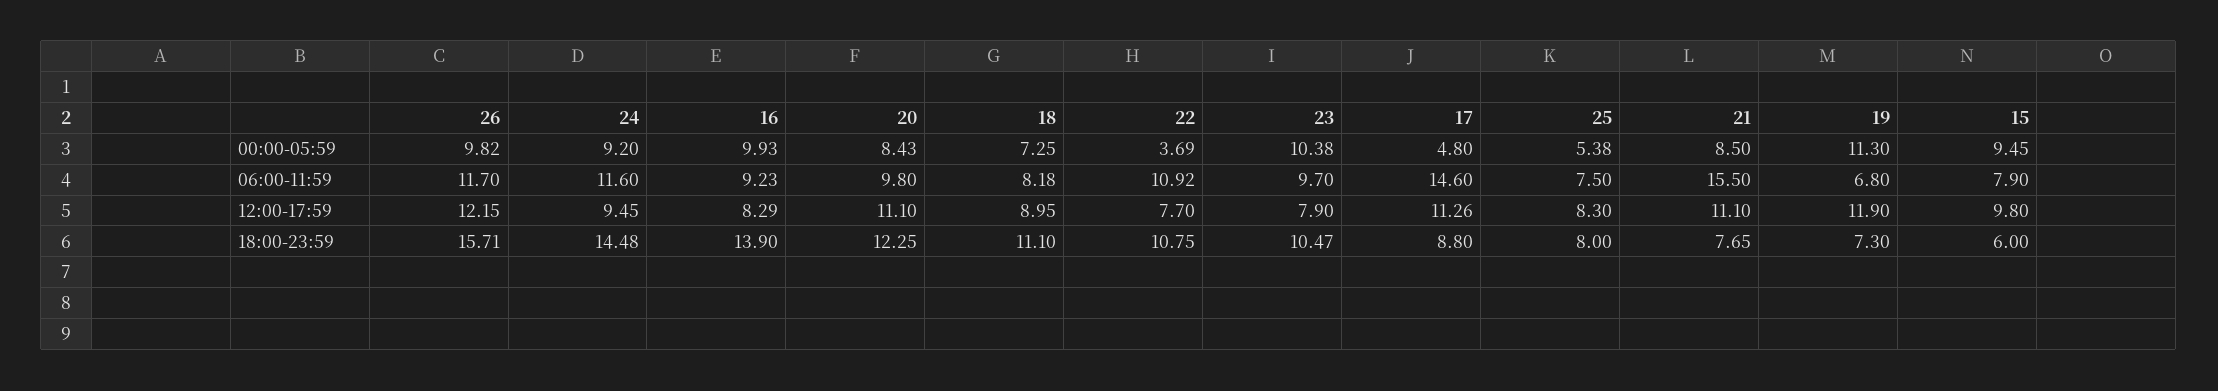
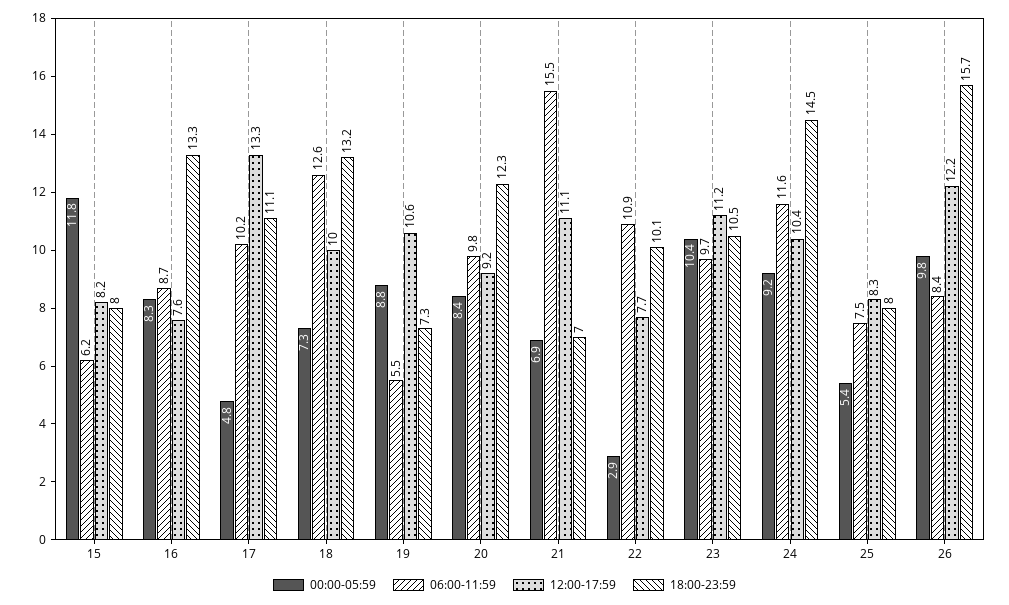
  {
    "00:00-05:59": {
      "26": 9.82,
      "24": 9.2,
-     "16": 9.93,
+     "16": 8.3,
      "20": 8.43,
      "18": 7.25,
-     "22": 3.69,
+     "22": 2.9,
      "23": 10.38,
      "17": 4.8,
      "25": 5.38,
-     "21": 8.5,
+     "21": 6.9,
-     "19": 11.3,
+     "19": 8.8,
-     "15": 9.45
+     "15": 11.8
    },
    "06:00-11:59": {
-     "26": 11.7,
+     "26": 8.4,
      "24": 11.6,
-     "16": 9.23,
+     "16": 8.7,
      "20": 9.8,
-     "18": 8.18,
+     "18": 12.6,
      "22": 10.92,
      "23": 9.7,
-     "17": 14.6,
+     "17": 10.2,
      "25": 7.5,
      "21": 15.5,
-     "19": 6.8,
+     "19": 5.5,
-     "15": 7.9
+     "15": 6.2
    },
    "12:00-17:59": {
      "26": 12.15,
-     "24": 9.45,
+     "24": 10.4,
-     "16": 8.29,
+     "16": 7.6,
-     "20": 11.1,
+     "20": 9.2,
-     "18": 8.95,
+     "18": 10,
      "22": 7.7,
-     "23": 7.9,
+     "23": 11.2,
-     "17": 11.26,
+     "17": 13.3,
      "25": 8.3,
      "21": 11.1,
-     "19": 11.9,
+     "19": 10.6,
-     "15": 9.8
+     "15": 8.2
    },
    "18:00-23:59": {
      "26": 15.71,
      "24": 14.48,
-     "16": 13.9,
+     "16": 13.3,
      "20": 12.25,
-     "18": 11.1,
+     "18": 13.2,
-     "22": 10.75,
+     "22": 10.1,
      "23": 10.47,
-     "17": 8.8,
+     "17": 11.1,
      "25": 8,
-     "21": 7.65,
+     "21": 7,
      "19": 7.3,
-     "15": 6
+     "15": 8
    }
  }

